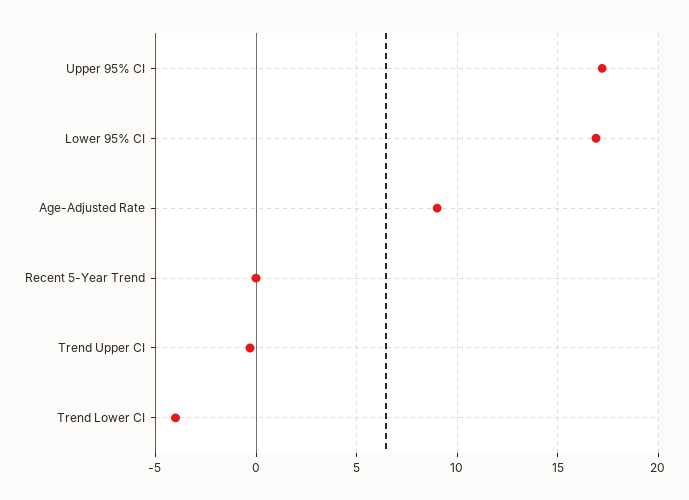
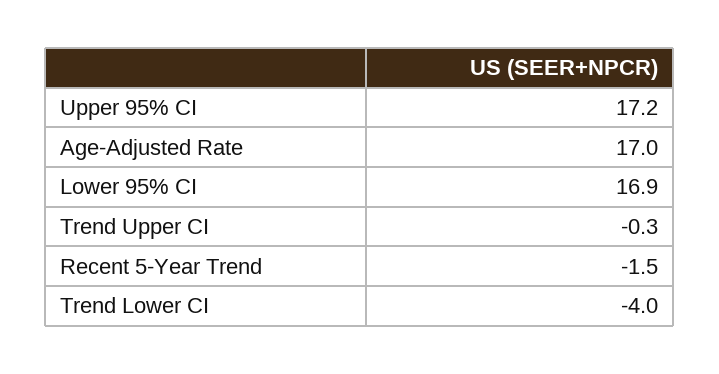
  {
    "Upper 95% CI": 17.2,
    "Lower 95% CI": 16.9,
-   "Age-Adjusted Rate": 9,
+   "Age-Adjusted Rate": 17,
-   "Recent 5-Year Trend": 0,
+   "Recent 5-Year Trend": -1.5,
    "Trend Upper CI": -0.3,
    "Trend Lower CI": -4
  }

